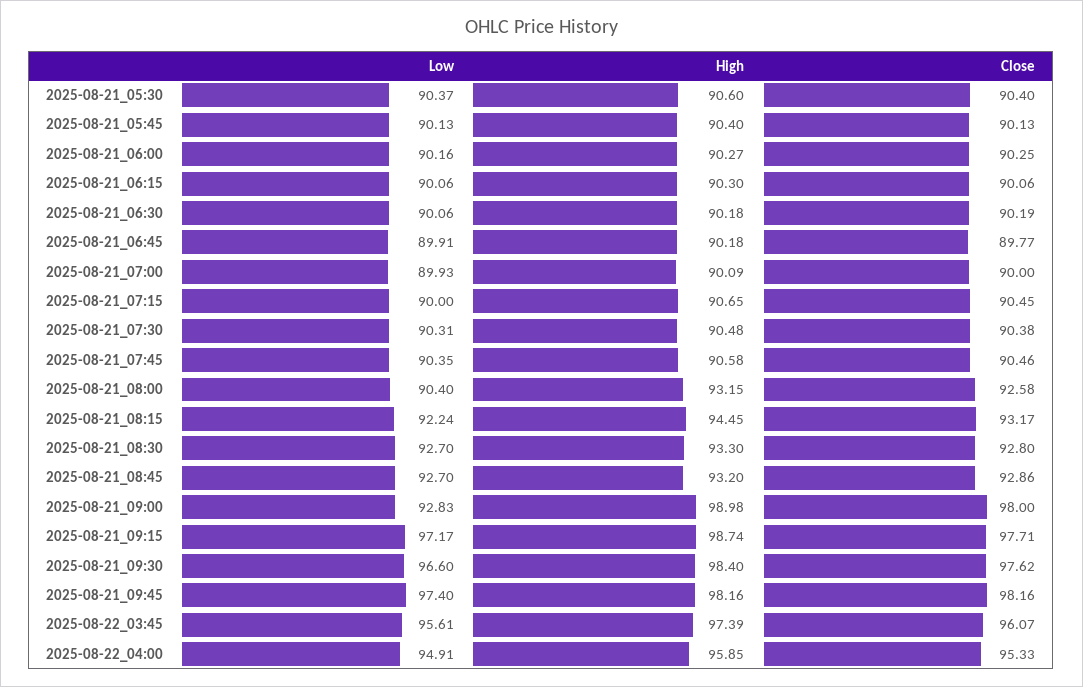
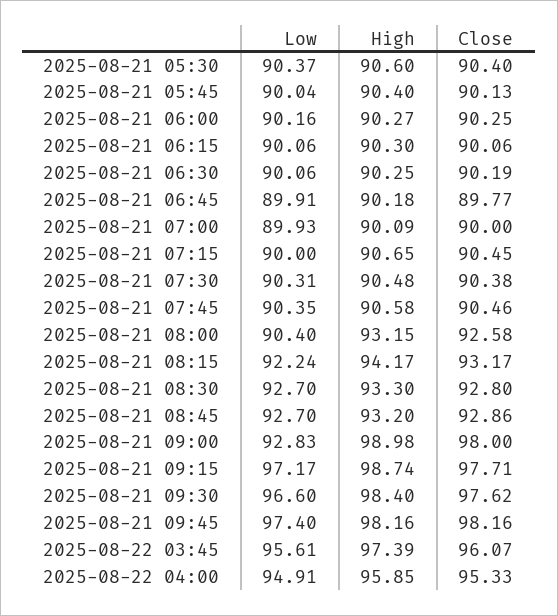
  {
    "Low": {
      "2025-08-21_05:30": 90.37,
-     "2025-08-21_05:45": 90.13,
+     "2025-08-21_05:45": 90.04,
      "2025-08-21_06:00": 90.16,
      "2025-08-21_06:15": 90.06,
      "2025-08-21_06:30": 90.06,
      "2025-08-21_06:45": 89.91,
      "2025-08-21_07:00": 89.93,
      "2025-08-21_07:15": 90,
      "2025-08-21_07:30": 90.31,
      "2025-08-21_07:45": 90.35,
      "2025-08-21_08:00": 90.4,
      "2025-08-21_08:15": 92.24,
      "2025-08-21_08:30": 92.7,
      "2025-08-21_08:45": 92.7,
      "2025-08-21_09:00": 92.83,
      "2025-08-21_09:15": 97.17,
      "2025-08-21_09:30": 96.6,
      "2025-08-21_09:45": 97.4,
      "2025-08-22_03:45": 95.61,
      "2025-08-22_04:00": 94.91
    },
    "High": {
      "2025-08-21_05:30": 90.6,
      "2025-08-21_05:45": 90.4,
      "2025-08-21_06:00": 90.27,
      "2025-08-21_06:15": 90.3,
-     "2025-08-21_06:30": 90.18,
+     "2025-08-21_06:30": 90.25,
      "2025-08-21_06:45": 90.18,
      "2025-08-21_07:00": 90.09,
      "2025-08-21_07:15": 90.65,
      "2025-08-21_07:30": 90.48,
      "2025-08-21_07:45": 90.58,
      "2025-08-21_08:00": 93.15,
-     "2025-08-21_08:15": 94.45,
+     "2025-08-21_08:15": 94.17,
      "2025-08-21_08:30": 93.3,
      "2025-08-21_08:45": 93.2,
      "2025-08-21_09:00": 98.98,
      "2025-08-21_09:15": 98.74,
      "2025-08-21_09:30": 98.4,
      "2025-08-21_09:45": 98.16,
      "2025-08-22_03:45": 97.39,
      "2025-08-22_04:00": 95.85
    },
    "Close": {
      "2025-08-21_05:30": 90.4,
      "2025-08-21_05:45": 90.13,
      "2025-08-21_06:00": 90.25,
      "2025-08-21_06:15": 90.06,
      "2025-08-21_06:30": 90.19,
      "2025-08-21_06:45": 89.77,
      "2025-08-21_07:00": 90,
      "2025-08-21_07:15": 90.45,
      "2025-08-21_07:30": 90.38,
      "2025-08-21_07:45": 90.46,
      "2025-08-21_08:00": 92.58,
      "2025-08-21_08:15": 93.17,
      "2025-08-21_08:30": 92.8,
      "2025-08-21_08:45": 92.86,
      "2025-08-21_09:00": 98,
      "2025-08-21_09:15": 97.71,
      "2025-08-21_09:30": 97.62,
      "2025-08-21_09:45": 98.16,
      "2025-08-22_03:45": 96.07,
      "2025-08-22_04:00": 95.33
    }
  }

